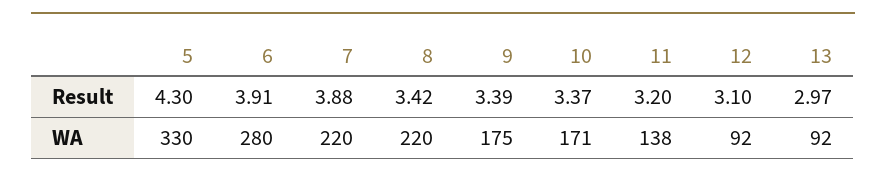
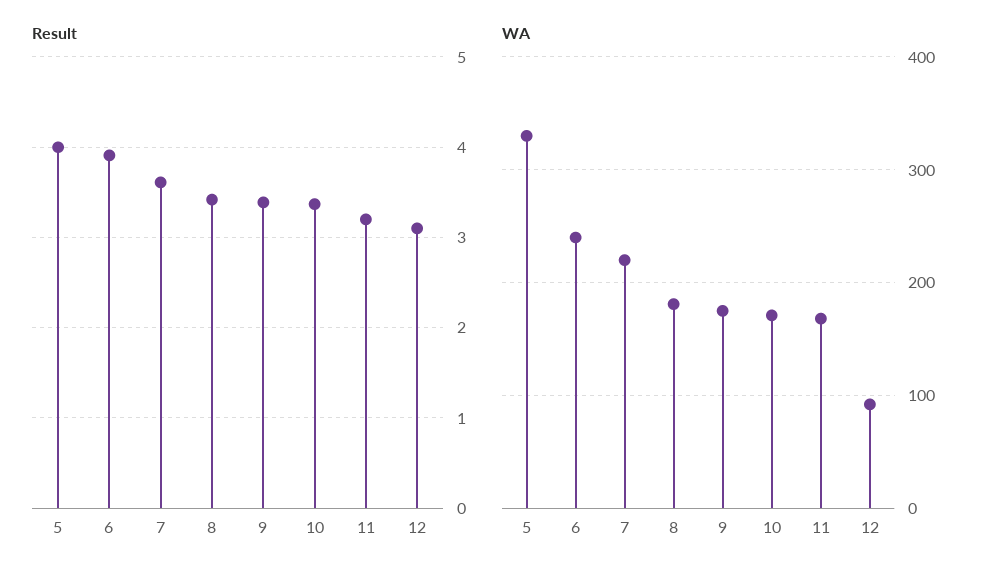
  {
    "Result": {
-     "5": 4.3,
+     "5": 4,
      "6": 3.91,
-     "7": 3.88,
+     "7": 3.6,
      "8": 3.42,
      "9": 3.39,
      "10": 3.37,
      "11": 3.2,
-     "12": 3.1,
+     "12": 3.1
-     "13": 2.97
    },
    "WA": {
      "5": 330,
-     "6": 280,
+     "6": 240,
      "7": 220,
-     "8": 220,
+     "8": 180,
      "9": 175,
      "10": 171,
-     "11": 138,
+     "11": 170,
-     "12": 92,
+     "12": 92
-     "13": 92
    }
  }

